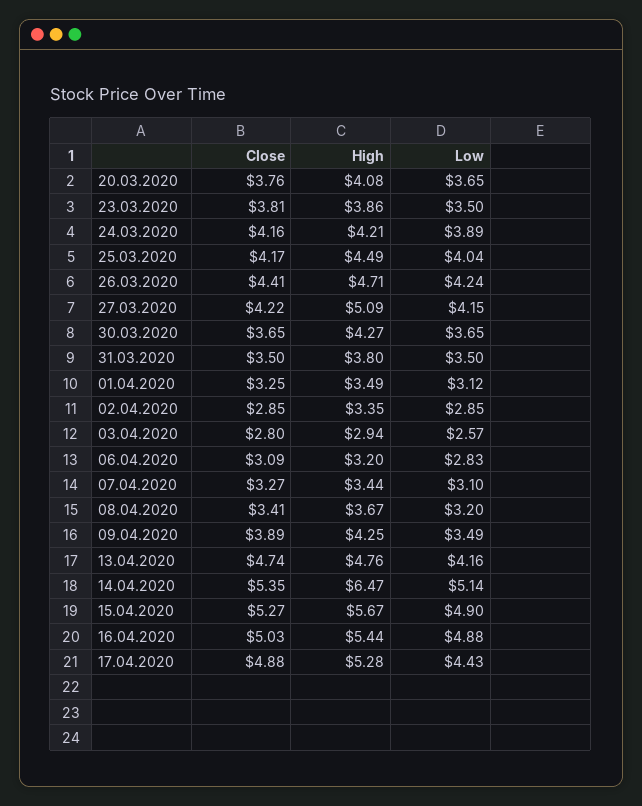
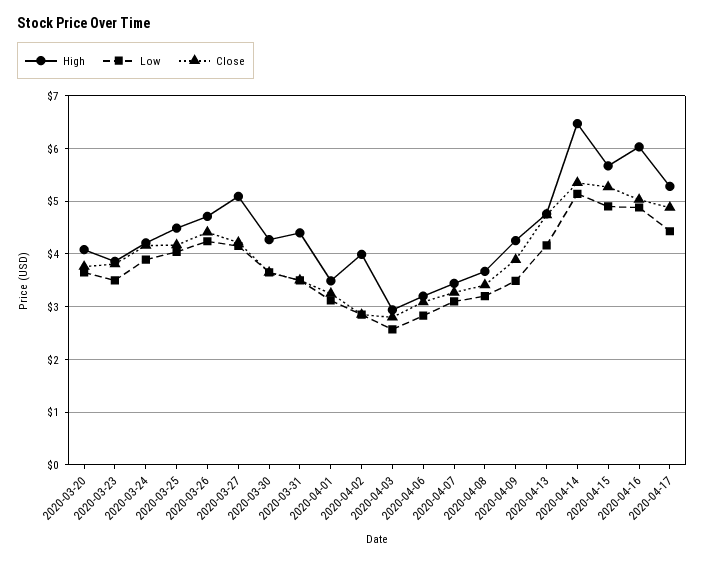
  {
    "Close": {
      "20.03.2020": 3.76,
      "23.03.2020": 3.81,
      "24.03.2020": 4.16,
      "25.03.2020": 4.17,
      "26.03.2020": 4.41,
      "27.03.2020": 4.22,
      "30.03.2020": 3.65,
      "31.03.2020": 3.5,
      "01.04.2020": 3.25,
      "02.04.2020": 2.85,
      "03.04.2020": 2.8,
      "06.04.2020": 3.09,
      "07.04.2020": 3.27,
      "08.04.2020": 3.41,
      "09.04.2020": 3.89,
      "13.04.2020": 4.74,
      "14.04.2020": 5.35,
      "15.04.2020": 5.27,
      "16.04.2020": 5.03,
      "17.04.2020": 4.88
    },
    "High": {
      "20.03.2020": 4.08,
      "23.03.2020": 3.86,
      "24.03.2020": 4.21,
      "25.03.2020": 4.49,
      "26.03.2020": 4.71,
      "27.03.2020": 5.09,
      "30.03.2020": 4.27,
-     "31.03.2020": 3.8,
+     "31.03.2020": 4.4,
      "01.04.2020": 3.49,
-     "02.04.2020": 3.35,
+     "02.04.2020": 4,
      "03.04.2020": 2.94,
      "06.04.2020": 3.2,
      "07.04.2020": 3.44,
      "08.04.2020": 3.67,
      "09.04.2020": 4.25,
      "13.04.2020": 4.76,
      "14.04.2020": 6.47,
      "15.04.2020": 5.67,
-     "16.04.2020": 5.44,
+     "16.04.2020": 6,
      "17.04.2020": 5.28
    },
    "Low": {
      "20.03.2020": 3.65,
      "23.03.2020": 3.5,
      "24.03.2020": 3.89,
      "25.03.2020": 4.04,
      "26.03.2020": 4.24,
      "27.03.2020": 4.15,
      "30.03.2020": 3.65,
      "31.03.2020": 3.5,
      "01.04.2020": 3.12,
      "02.04.2020": 2.85,
      "03.04.2020": 2.57,
      "06.04.2020": 2.83,
      "07.04.2020": 3.1,
      "08.04.2020": 3.2,
      "09.04.2020": 3.49,
      "13.04.2020": 4.16,
      "14.04.2020": 5.14,
      "15.04.2020": 4.9,
      "16.04.2020": 4.88,
      "17.04.2020": 4.43
    }
  }

